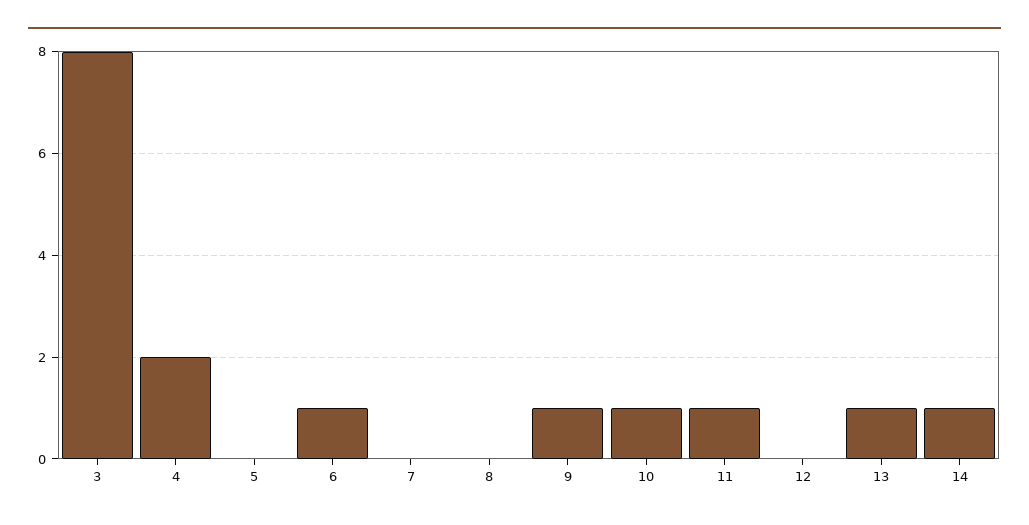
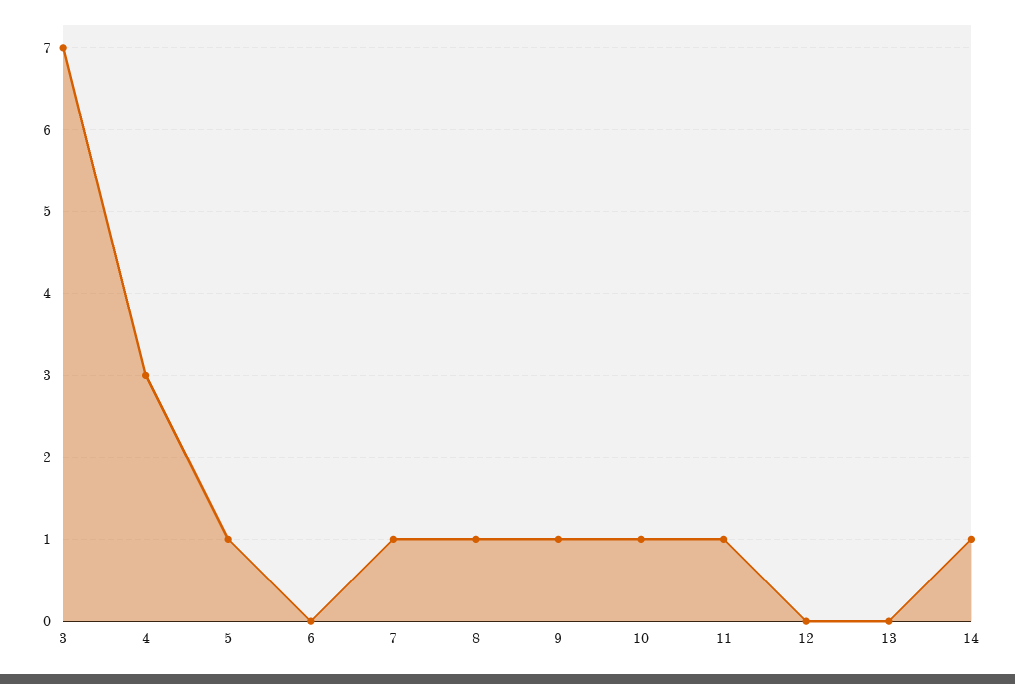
  {
-   "3": 8,
+   "3": 7,
-   "4": 2,
+   "4": 3,
-   "5": 0,
+   "5": 1,
-   "6": 1,
+   "6": 0,
-   "7": 0,
+   "7": 1,
-   "8": 0,
+   "8": 1,
    "9": 1,
    "10": 1,
    "11": 1,
    "12": 0,
-   "13": 1,
+   "13": 0,
    "14": 1
  }

